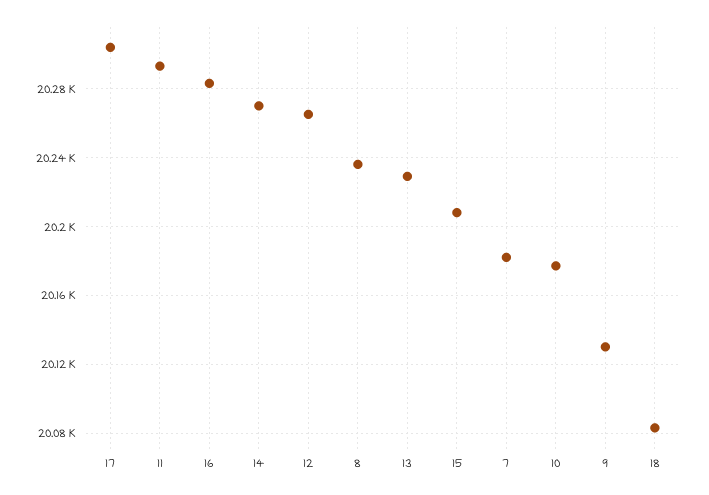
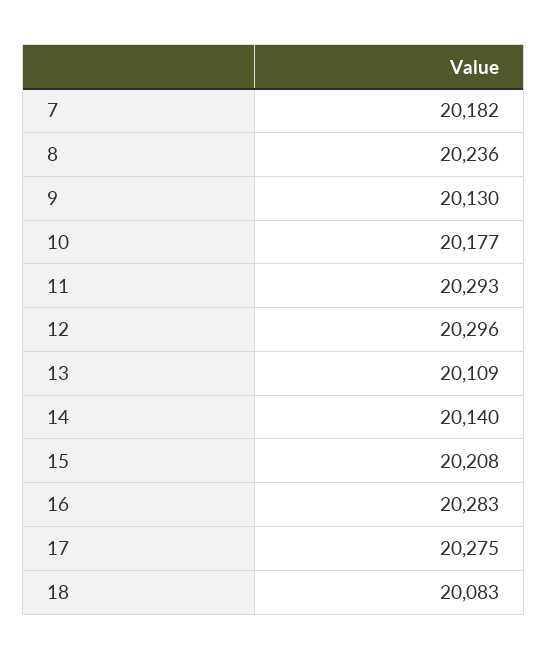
  {
-   "17": 20305,
+   "17": 20275,
    "11": 20293,
    "16": 20283,
-   "14": 20270,
+   "14": 20140,
-   "12": 20265,
+   "12": 20296,
    "8": 20236,
-   "13": 20230,
+   "13": 20109,
    "15": 20208,
    "7": 20182,
    "10": 20177,
    "9": 20130,
    "18": 20083
  }

